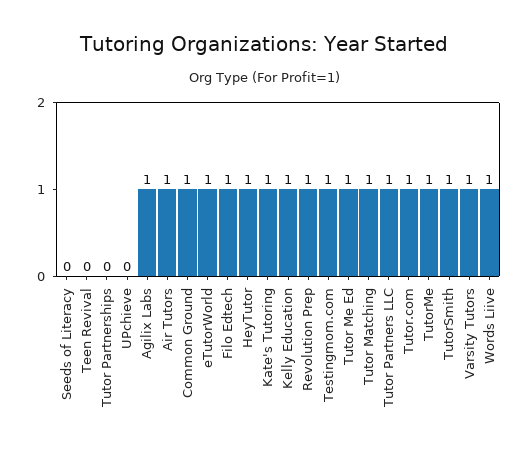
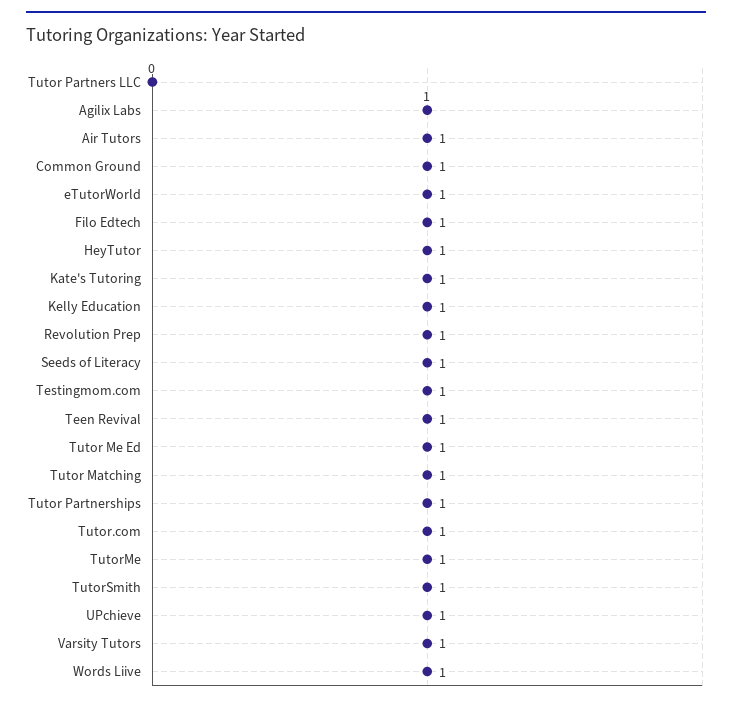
  {
-   "Seeds of Literacy": 0,
+   "Seeds of Literacy": 1,
-   "Teen Revival": 0,
+   "Teen Revival": 1,
-   "Tutor Partnerships": 0,
+   "Tutor Partnerships": 1,
-   "UPchieve": 0,
+   "UPchieve": 1,
    "Agilix Labs": 1,
    "Air Tutors": 1,
    "Common Ground": 1,
    "eTutorWorld": 1,
    "Filo Edtech": 1,
    "HeyTutor": 1,
    "Kate's Tutoring": 1,
    "Kelly Education": 1,
    "Revolution Prep": 1,
    "Testingmom.com": 1,
    "Tutor Me Ed": 1,
    "Tutor Matching": 1,
-   "Tutor Partners LLC": 1,
+   "Tutor Partners LLC": 0,
    "Tutor.com": 1,
    "TutorMe": 1,
    "TutorSmith": 1,
    "Varsity Tutors": 1,
    "Words Liive": 1
  }

